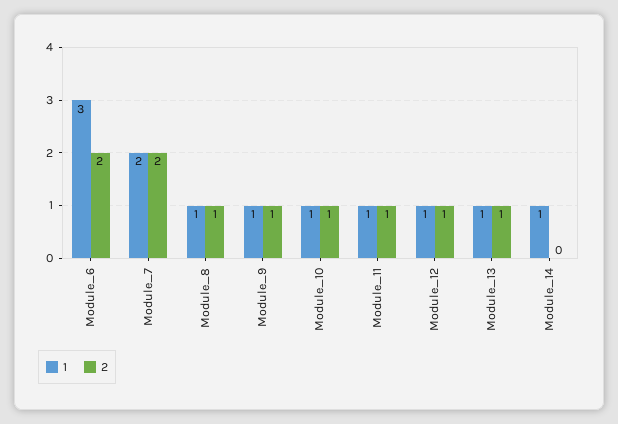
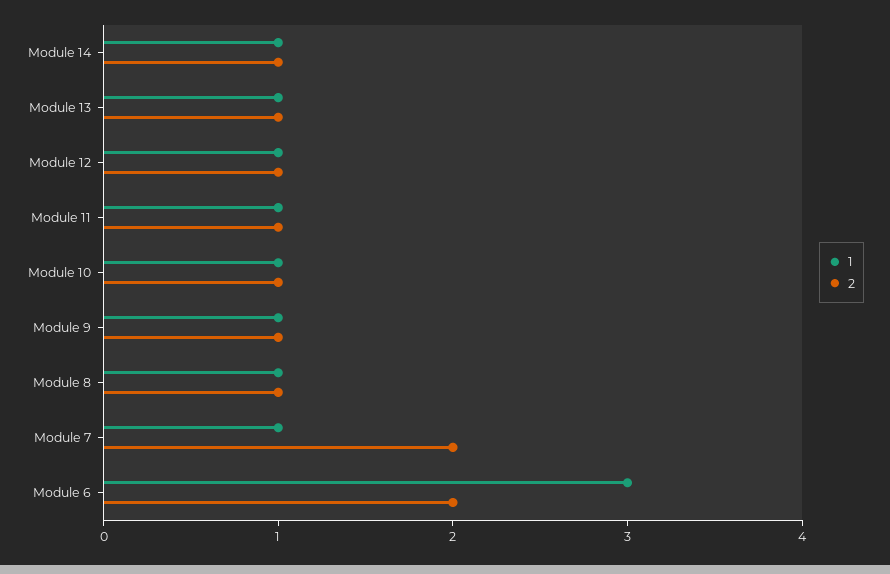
  {
    "1": {
      "Module_6": 3,
-     "Module_7": 2,
+     "Module_7": 1,
      "Module_8": 1,
      "Module_9": 1,
      "Module_10": 1,
      "Module_11": 1,
      "Module_12": 1,
      "Module_13": 1,
      "Module_14": 1
    },
    "2": {
      "Module_6": 2,
      "Module_7": 2,
      "Module_8": 1,
      "Module_9": 1,
      "Module_10": 1,
      "Module_11": 1,
      "Module_12": 1,
      "Module_13": 1,
-     "Module_14": 0
+     "Module_14": 1
    }
  }

